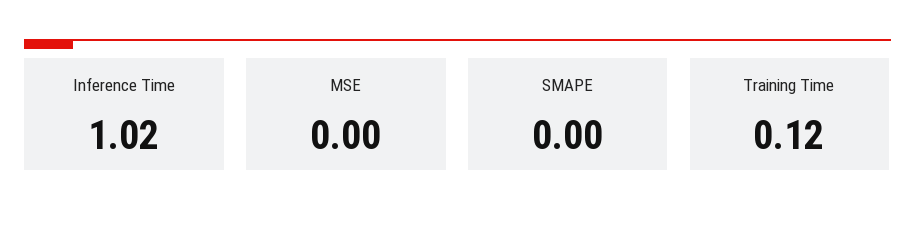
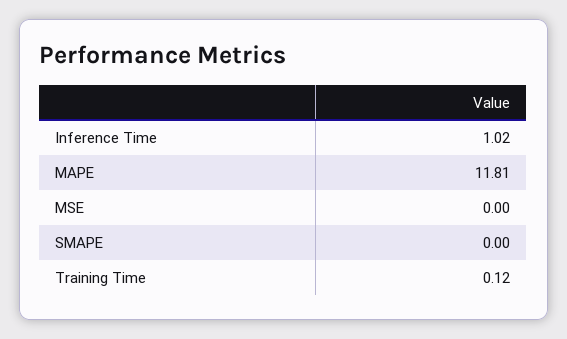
  {
    "Inference Time": 1.02,
    "MSE": 0,
    "SMAPE": 0,
-   "Training Time": 0.12
+   "Training Time": 0.12,
+   "MAPE": 11.81
  }

